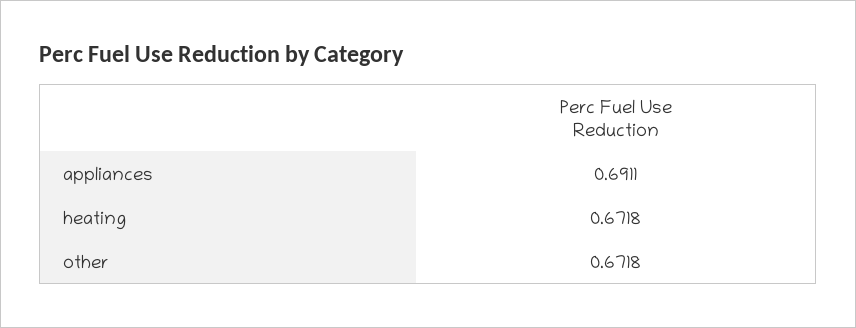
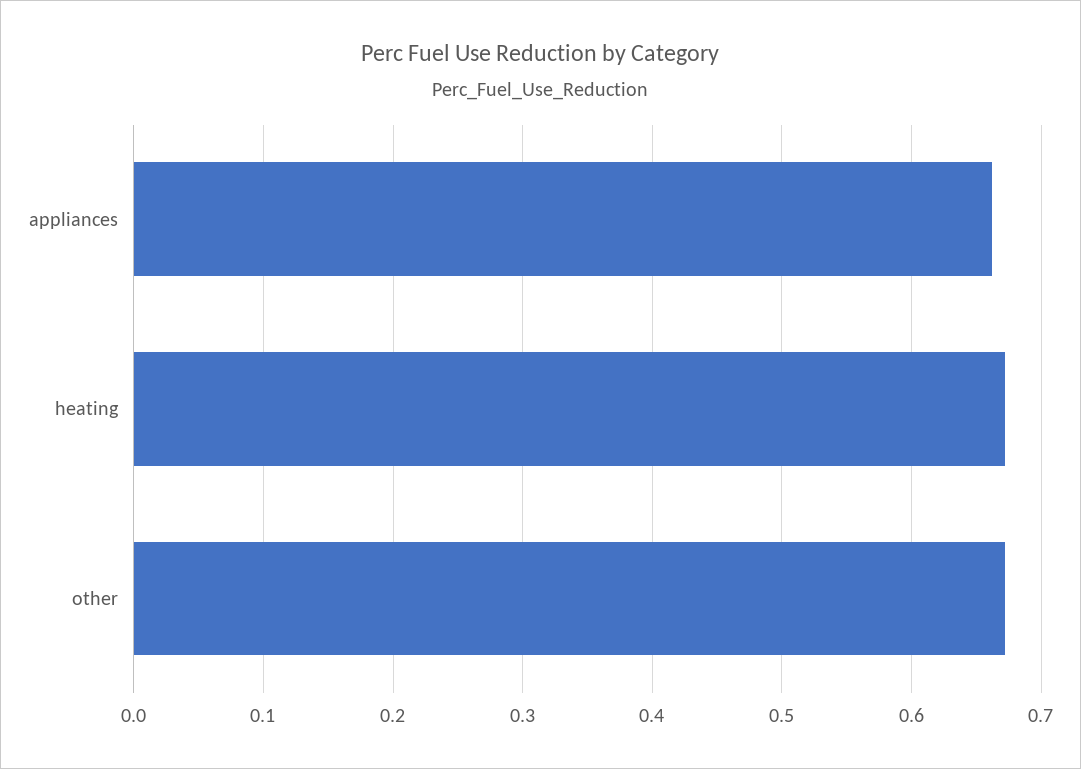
  {
-   "appliances": 0.6911,
+   "appliances": 0.66,
    "heating": 0.6718,
    "other": 0.6718
  }

